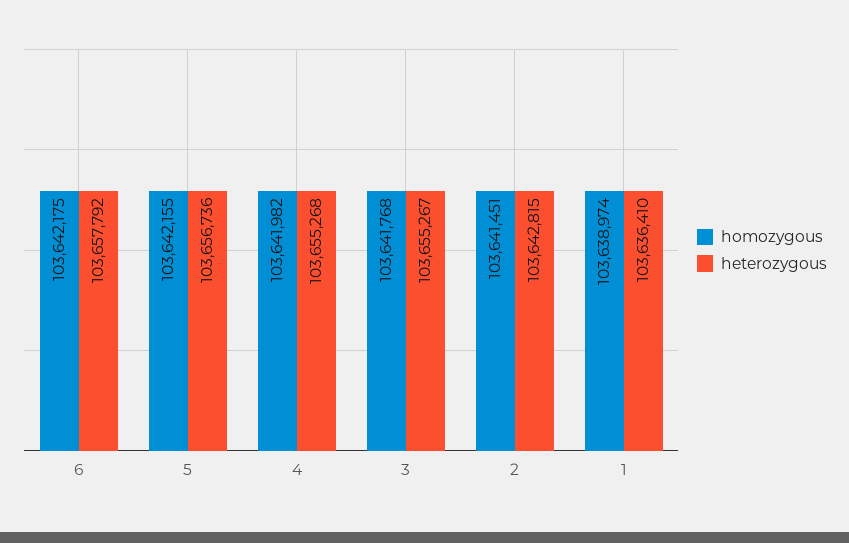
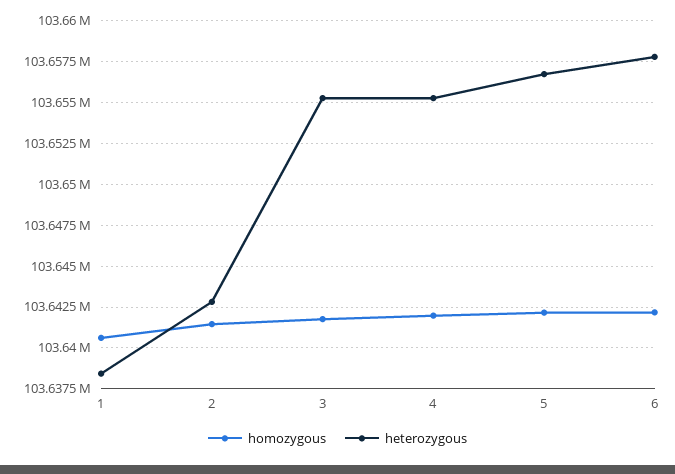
  {
    "homozygous": {
      "6": 103642175,
      "5": 103642155,
      "4": 103641982,
      "3": 103641768,
      "2": 103641451,
-     "1": 103638974
+     "1": 103640500
    },
    "heterozygous": {
      "6": 103657792,
      "5": 103656736,
      "4": 103655268,
      "3": 103655267,
      "2": 103642815,
-     "1": 103636410
+     "1": 103638500
    }
  }

